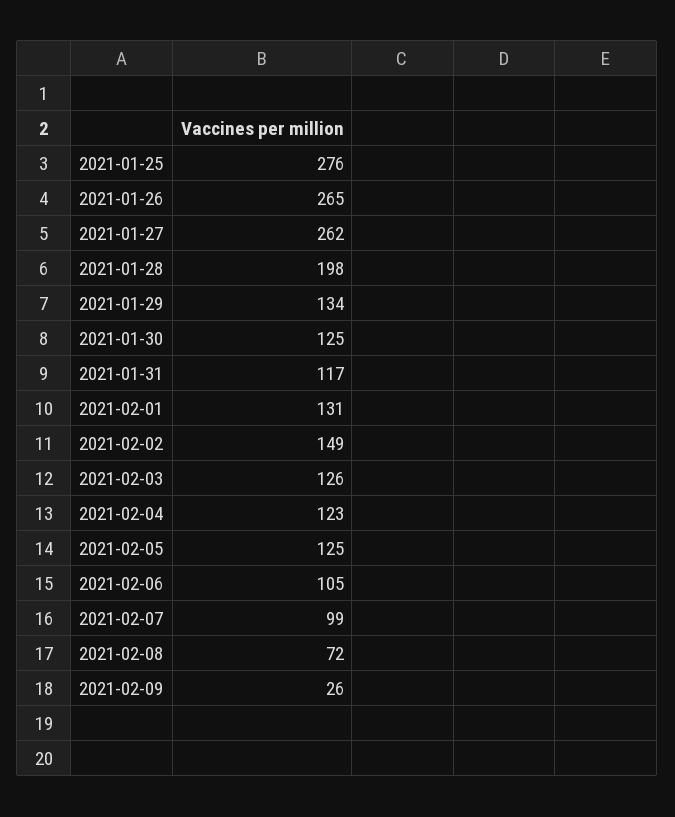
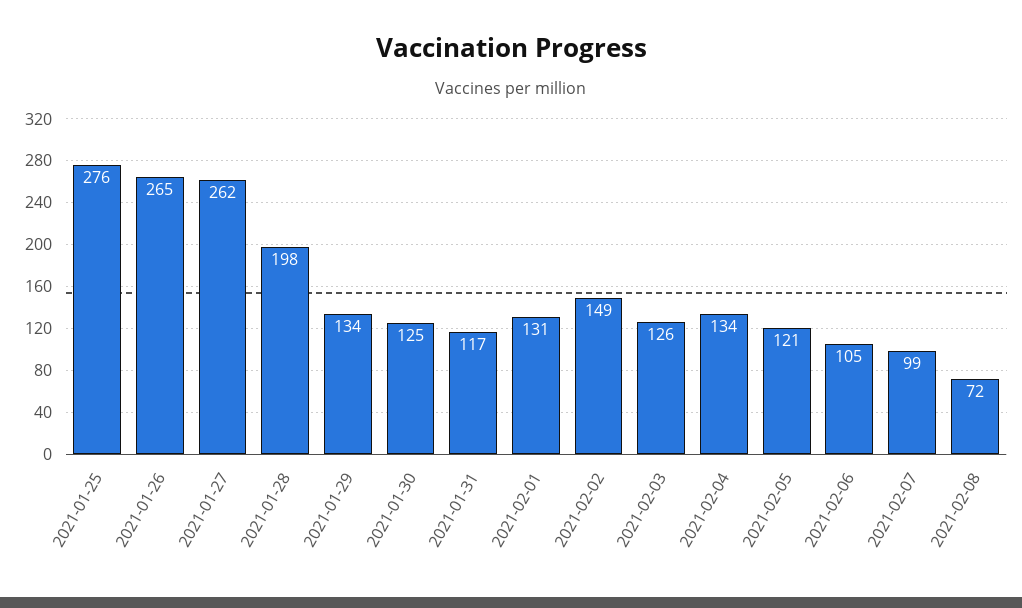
  {
    "2021-01-25": 276,
    "2021-01-26": 265,
    "2021-01-27": 262,
    "2021-01-28": 198,
    "2021-01-29": 134,
    "2021-01-30": 125,
    "2021-01-31": 117,
    "2021-02-01": 131,
    "2021-02-02": 149,
    "2021-02-03": 126,
-   "2021-02-04": 123,
+   "2021-02-04": 134,
-   "2021-02-05": 125,
+   "2021-02-05": 121,
    "2021-02-06": 105,
    "2021-02-07": 99,
-   "2021-02-08": 72,
+   "2021-02-08": 72
-   "2021-02-09": 26
  }

